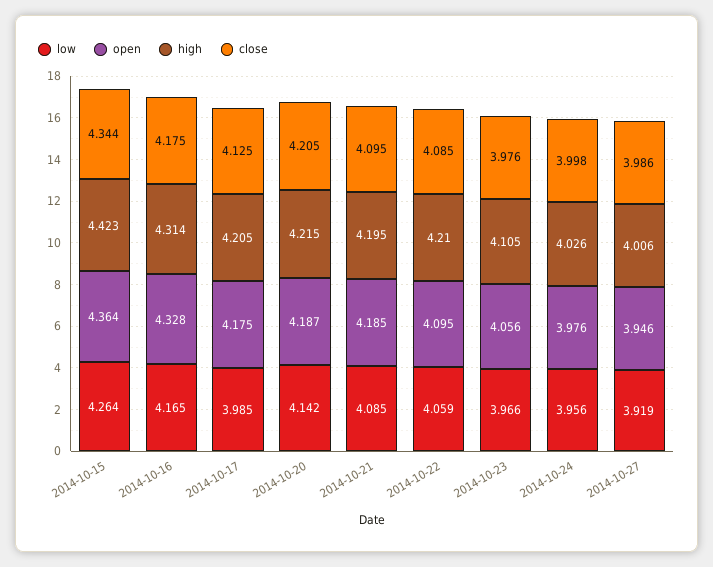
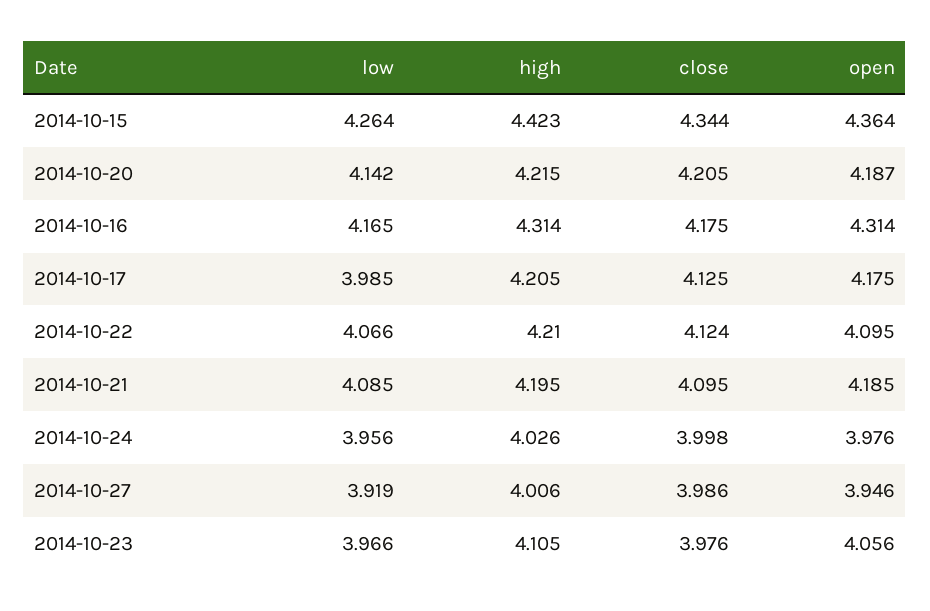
  {
    "low": {
      "2014-10-15": 4.264,
      "2014-10-16": 4.165,
      "2014-10-17": 3.985,
      "2014-10-20": 4.142,
      "2014-10-21": 4.085,
-     "2014-10-22": 4.059,
+     "2014-10-22": 4.066,
      "2014-10-23": 3.966,
      "2014-10-24": 3.956,
      "2014-10-27": 3.919
    },
    "open": {
      "2014-10-15": 4.364,
-     "2014-10-16": 4.328,
+     "2014-10-16": 4.314,
      "2014-10-17": 4.175,
      "2014-10-20": 4.187,
      "2014-10-21": 4.185,
      "2014-10-22": 4.095,
      "2014-10-23": 4.056,
      "2014-10-24": 3.976,
      "2014-10-27": 3.946
    },
    "high": {
      "2014-10-15": 4.423,
      "2014-10-16": 4.314,
      "2014-10-17": 4.205,
      "2014-10-20": 4.215,
      "2014-10-21": 4.195,
      "2014-10-22": 4.21,
      "2014-10-23": 4.105,
      "2014-10-24": 4.026,
      "2014-10-27": 4.006
    },
    "close": {
      "2014-10-15": 4.344,
      "2014-10-16": 4.175,
      "2014-10-17": 4.125,
      "2014-10-20": 4.205,
      "2014-10-21": 4.095,
-     "2014-10-22": 4.085,
+     "2014-10-22": 4.124,
      "2014-10-23": 3.976,
      "2014-10-24": 3.998,
      "2014-10-27": 3.986
    }
  }

